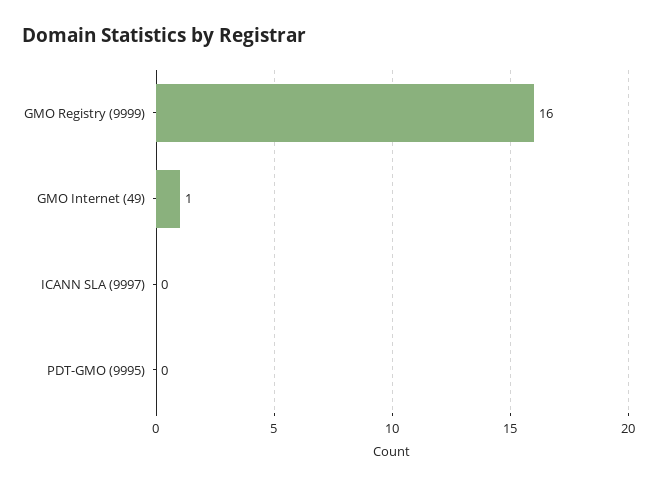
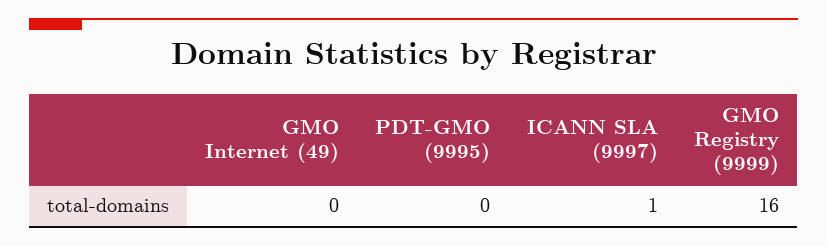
  {
    "GMO Registry (9999)": 16,
-   "GMO Internet (49)": 1,
+   "GMO Internet (49)": 0,
-   "ICANN SLA (9997)": 0,
+   "ICANN SLA (9997)": 1,
    "PDT-GMO (9995)": 0
  }

